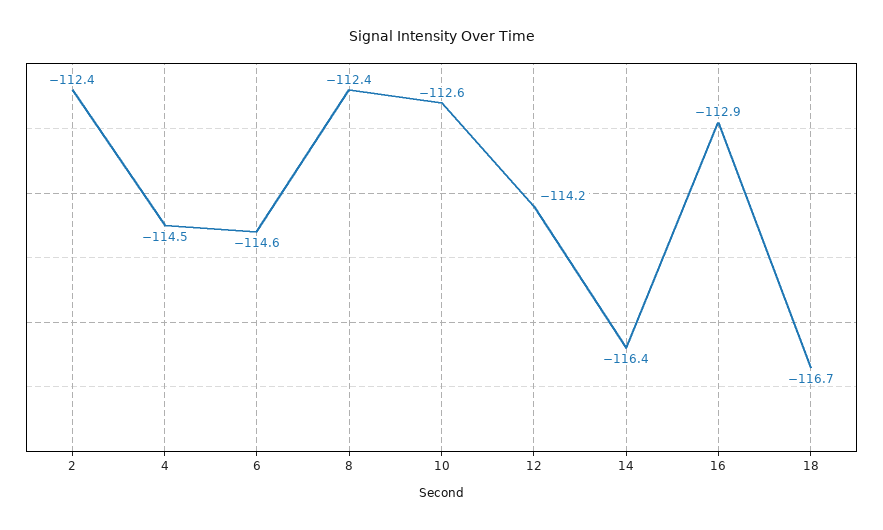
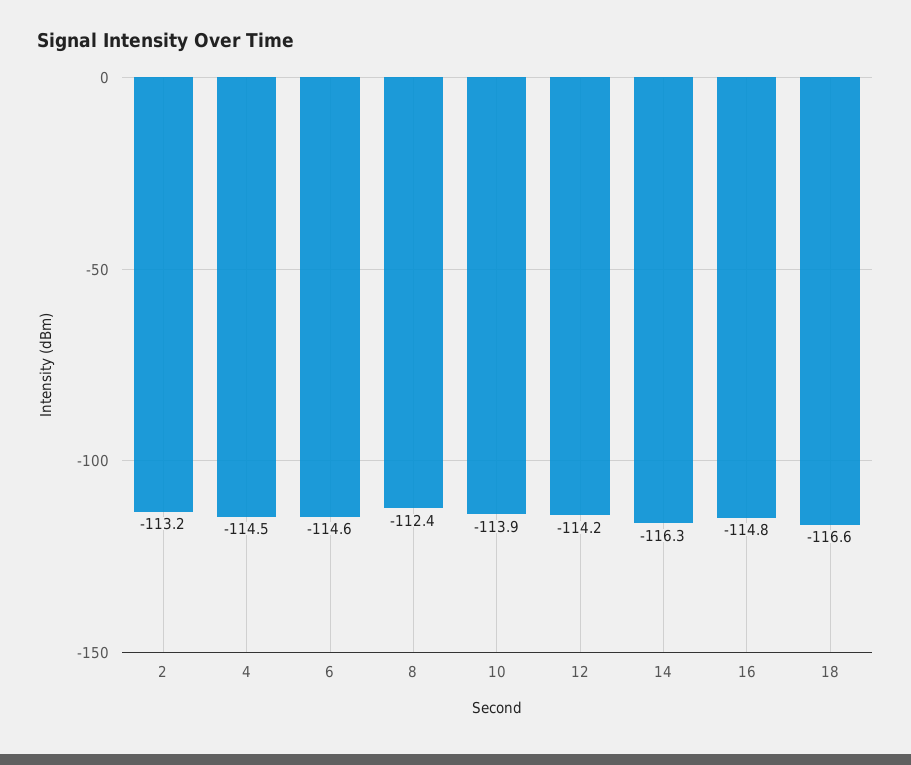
  {
-   "2": -112.4,
+   "2": -113.2,
    "4": -114.5,
    "6": -114.6,
    "8": -112.4,
-   "10": -112.6,
+   "10": -113.9,
    "12": -114.2,
-   "14": -116.4,
+   "14": -116.3,
-   "16": -112.9,
+   "16": -114.8,
-   "18": -116.7
+   "18": -116.6
  }

